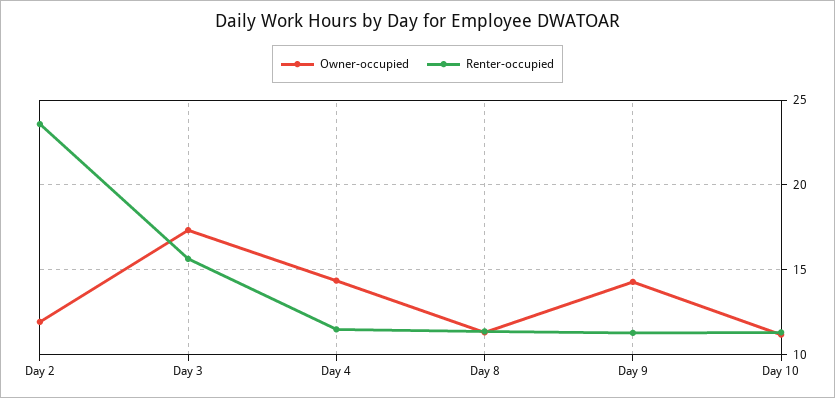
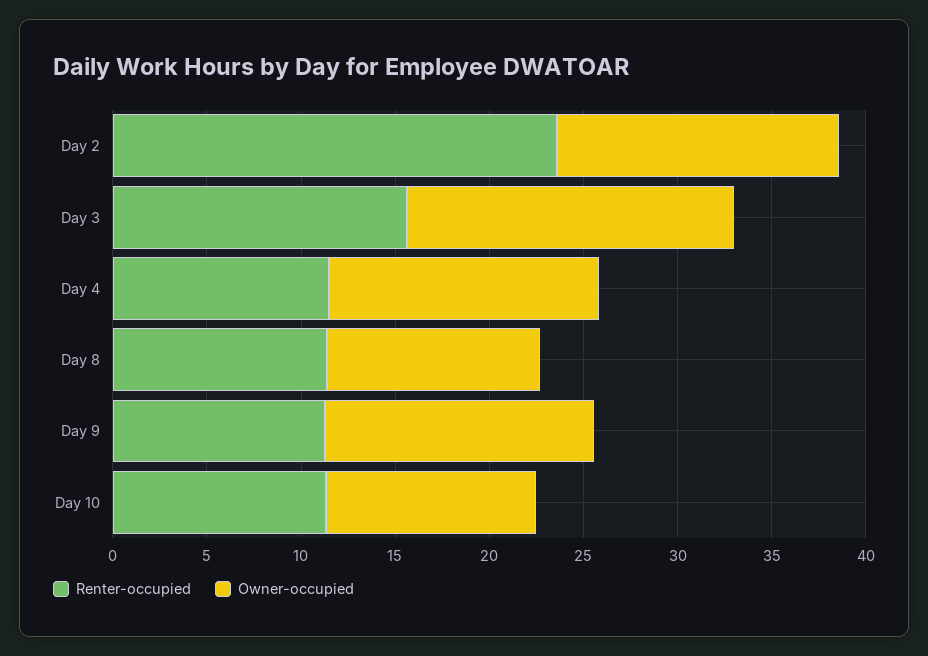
  {
    "Owner-occupied": {
-     "Day 2": 12,
+     "Day 2": 15,
      "Day 3": 17.5,
      "Day 4": 14.5,
      "Day 8": 11.5,
      "Day 9": 14.5,
      "Day 10": 11
    },
    "Renter-occupied": {
      "Day 2": 23.5,
      "Day 3": 15.5,
      "Day 4": 11.5,
      "Day 8": 11.5,
      "Day 9": 11.5,
      "Day 10": 11.5
    }
  }

